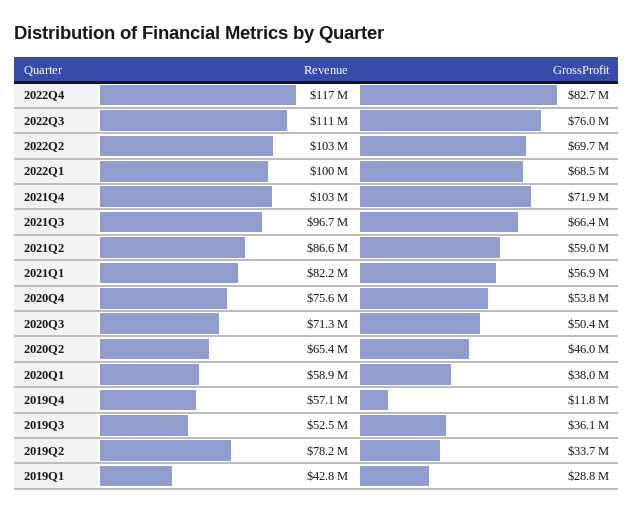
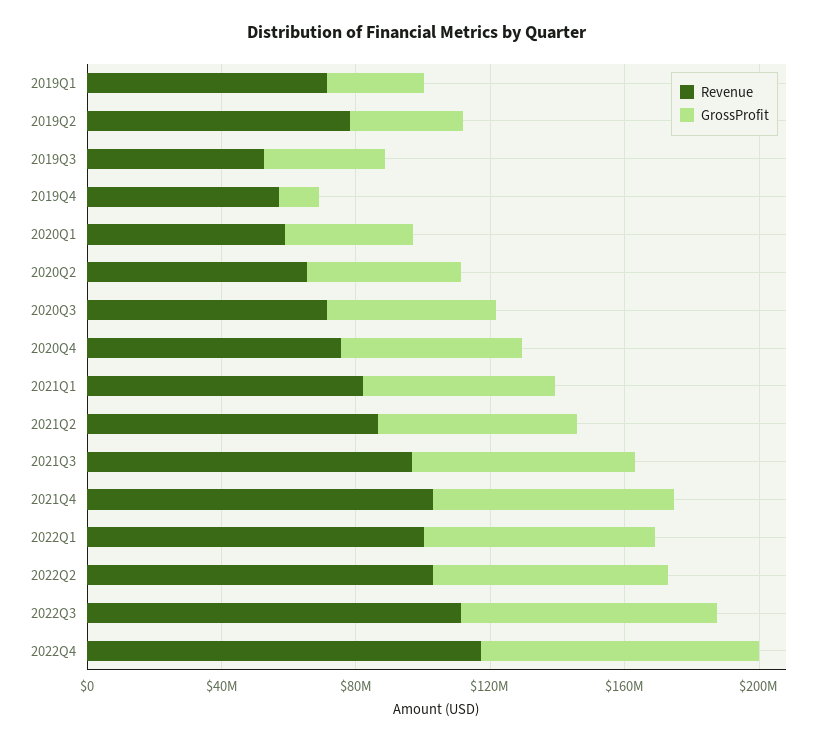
  {
    "Revenue": {
      "2022Q4": 117000000,
      "2022Q3": 111000000,
      "2022Q2": 103000000,
      "2022Q1": 100000000,
      "2021Q4": 103000000,
      "2021Q3": 96700000,
      "2021Q2": 86600000,
      "2021Q1": 82200000,
      "2020Q4": 75600000,
      "2020Q3": 71300000,
      "2020Q2": 65400000,
      "2020Q1": 58900000,
      "2019Q4": 57100000,
      "2019Q3": 52500000,
      "2019Q2": 78200000,
-     "2019Q1": 42800000
+     "2019Q1": 70000000
    },
    "GrossProfit": {
      "2022Q4": 82700000,
      "2022Q3": 76000000,
      "2022Q2": 69700000,
      "2022Q1": 68500000,
      "2021Q4": 71900000,
      "2021Q3": 66400000,
      "2021Q2": 59000000,
      "2021Q1": 56900000,
      "2020Q4": 53800000,
      "2020Q3": 50400000,
      "2020Q2": 46000000,
      "2020Q1": 38000000,
      "2019Q4": 11800000,
      "2019Q3": 36100000,
      "2019Q2": 33700000,
      "2019Q1": 28800000
    }
  }

